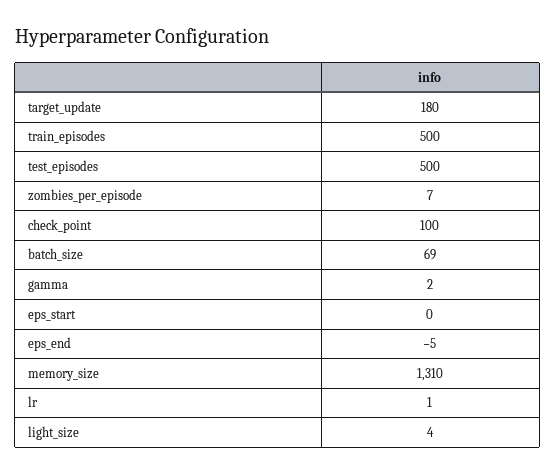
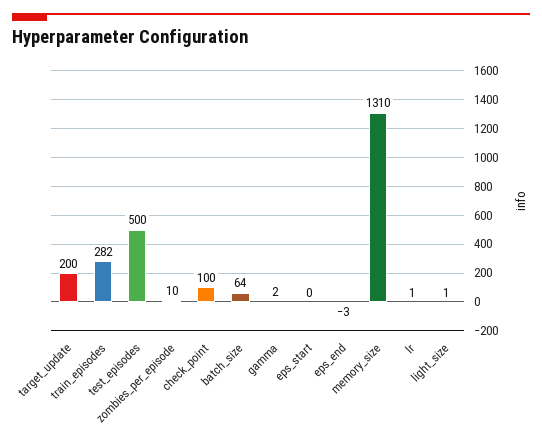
  {
-   "target_update": 180,
+   "target_update": 200,
-   "train_episodes": 500,
+   "train_episodes": 282,
    "test_episodes": 500,
-   "zombies_per_episode": 7,
+   "zombies_per_episode": 10,
    "check_point": 100,
-   "batch_size": 69,
+   "batch_size": 64,
    "gamma": 2,
    "eps_start": 0,
-   "eps_end": -5,
+   "eps_end": -3,
    "memory_size": 1310,
    "lr": 1,
-   "light_size": 4
+   "light_size": 1
  }

